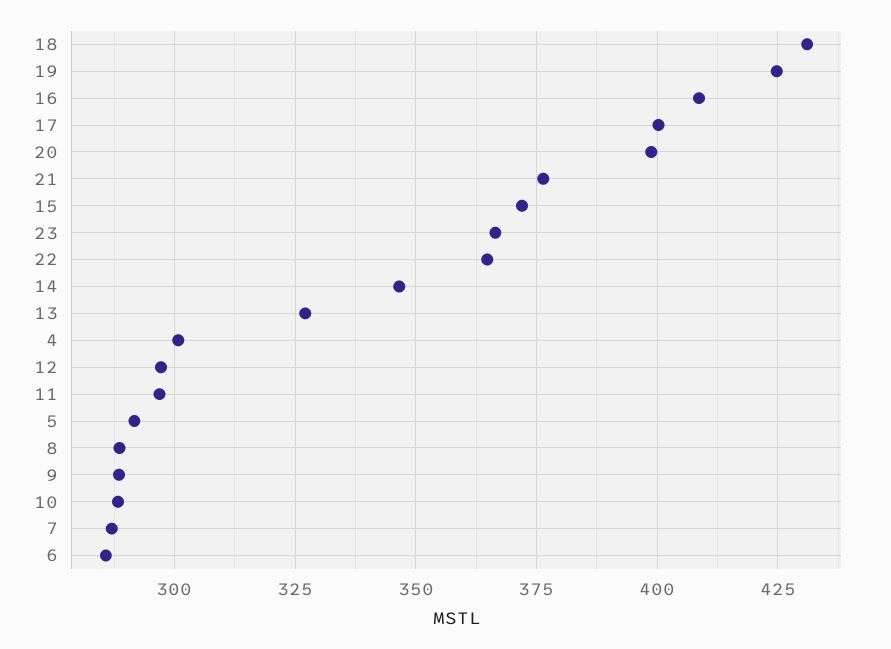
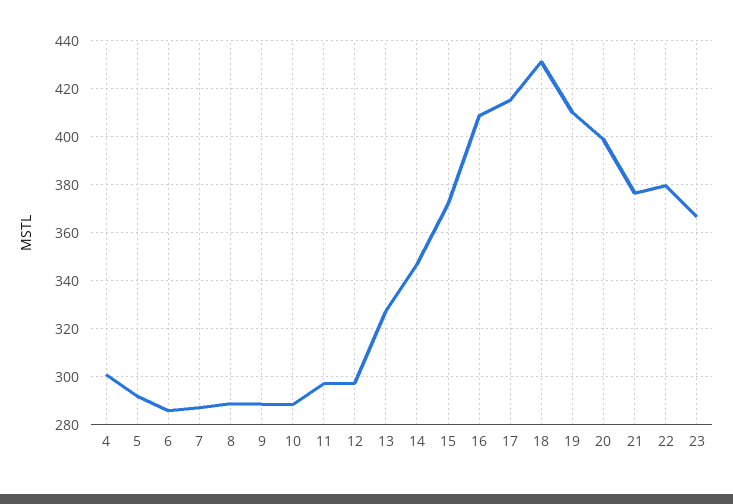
  {
    "18": 430,
-   "19": 425,
+   "19": 410,
    "16": 407.5,
-   "17": 400,
+   "17": 415,
    "20": 400,
    "21": 377.5,
    "15": 372.5,
    "23": 367.5,
-   "22": 365,
+   "22": 380,
    "14": 347.5,
    "13": 327.5,
    "4": 300,
    "12": 297.5,
    "11": 297.5,
    "5": 292.5,
    "8": 287.5,
    "9": 287.5,
    "10": 287.5,
    "7": 287.5,
    "6": 285
  }

